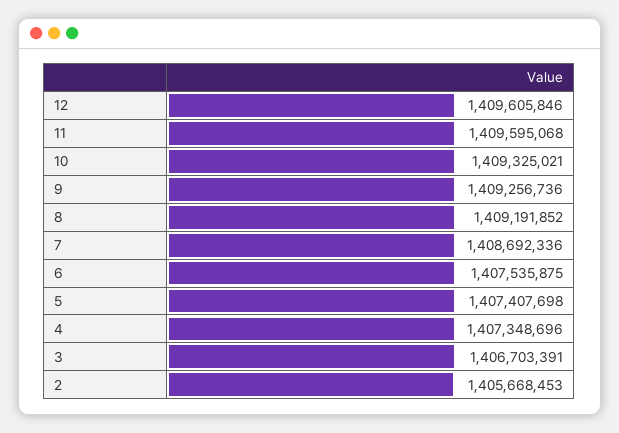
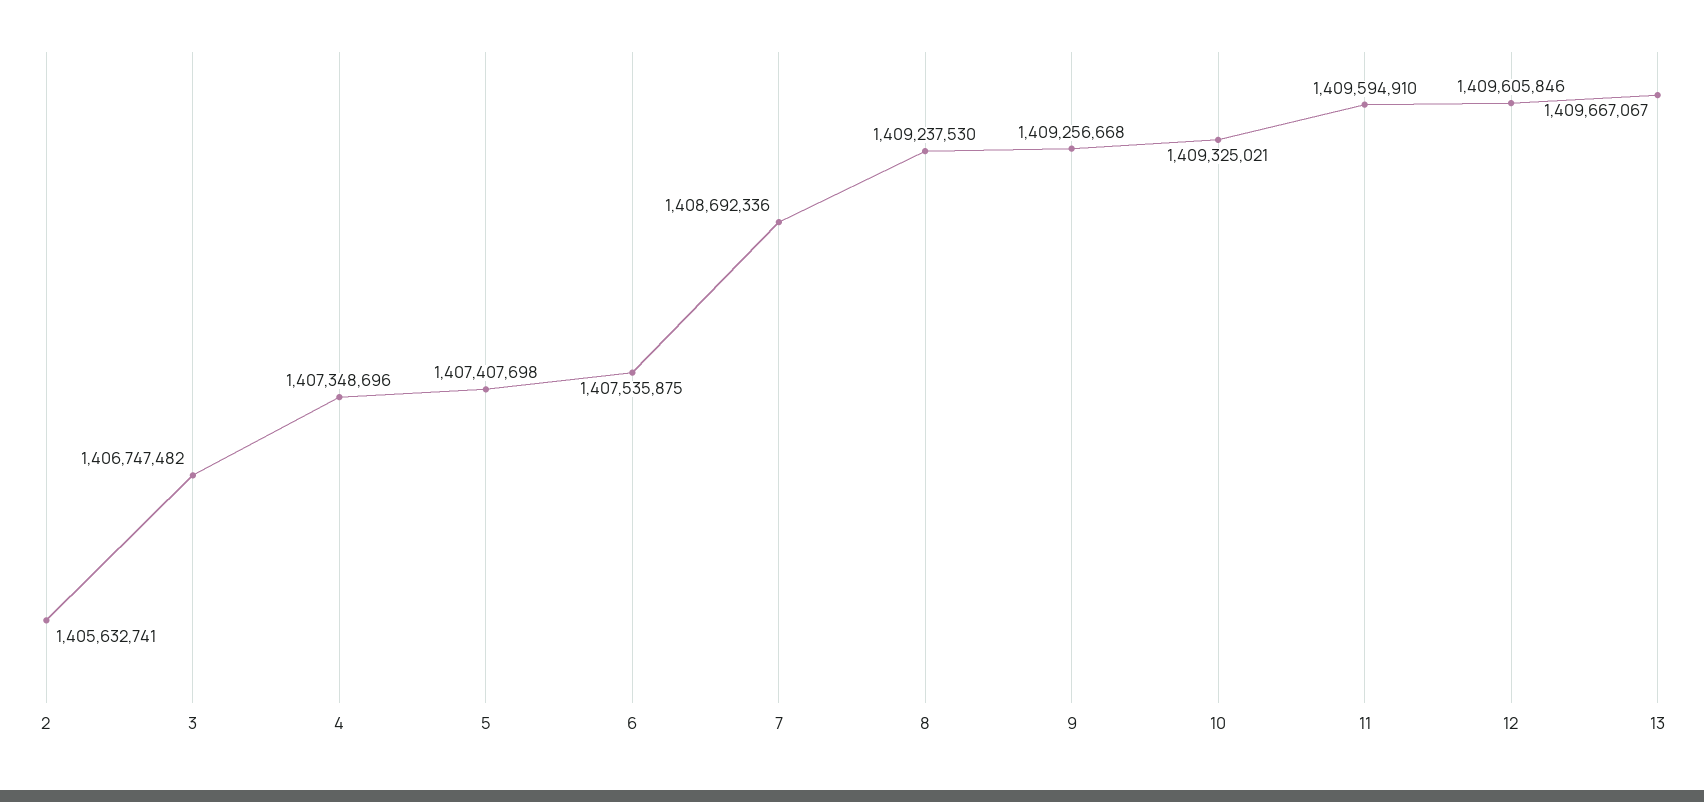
  {
    "12": 1409605846,
-   "11": 1409595068,
+   "11": 1409594910,
    "10": 1409325021,
-   "9": 1409256736,
+   "9": 1409256668,
-   "8": 1409191852,
+   "8": 1409237530,
    "7": 1408692336,
    "6": 1407535875,
    "5": 1407407698,
    "4": 1407348696,
-   "3": 1406703391,
+   "3": 1406747482,
-   "2": 1405668453
+   "2": 1405632741,
+   "13": 1409667067
  }

